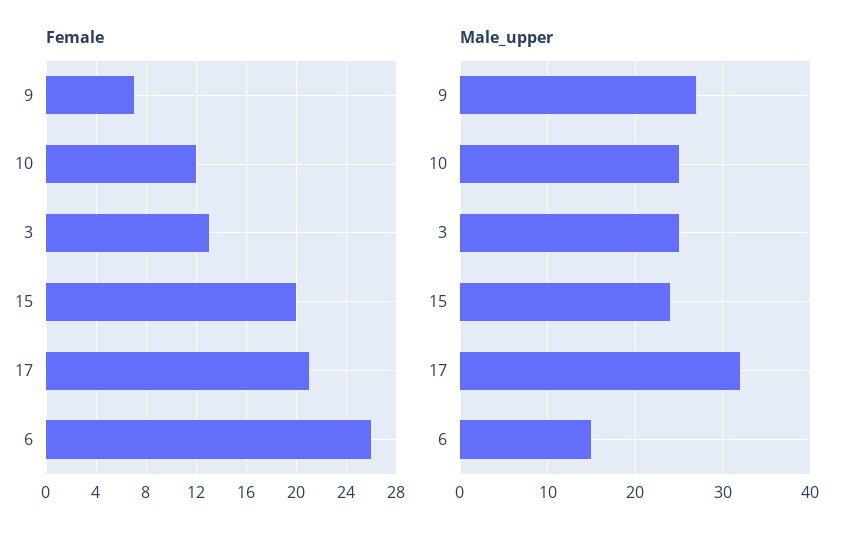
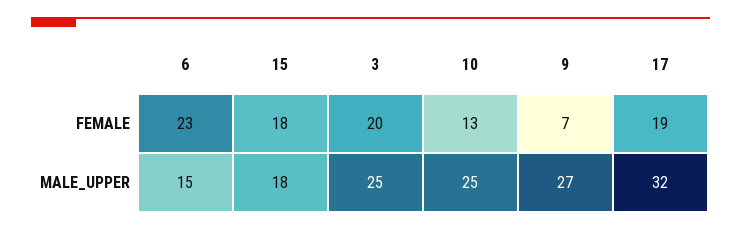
  {
    "Female": {
      "9": 7,
-     "10": 12,
+     "10": 13,
-     "3": 13,
+     "3": 20,
-     "15": 20,
+     "15": 18,
-     "17": 21,
+     "17": 19,
-     "6": 26
+     "6": 23
    },
    "Male_upper": {
      "9": 27,
      "10": 25,
      "3": 25,
-     "15": 24,
+     "15": 18,
      "17": 32,
      "6": 15
    }
  }

